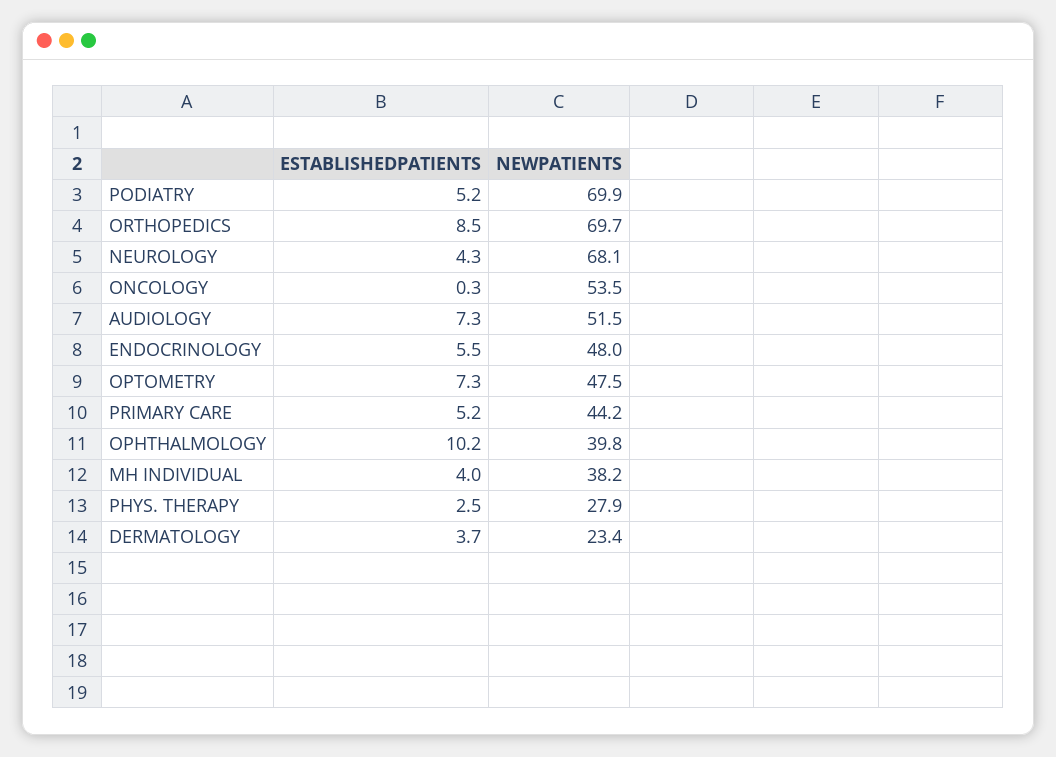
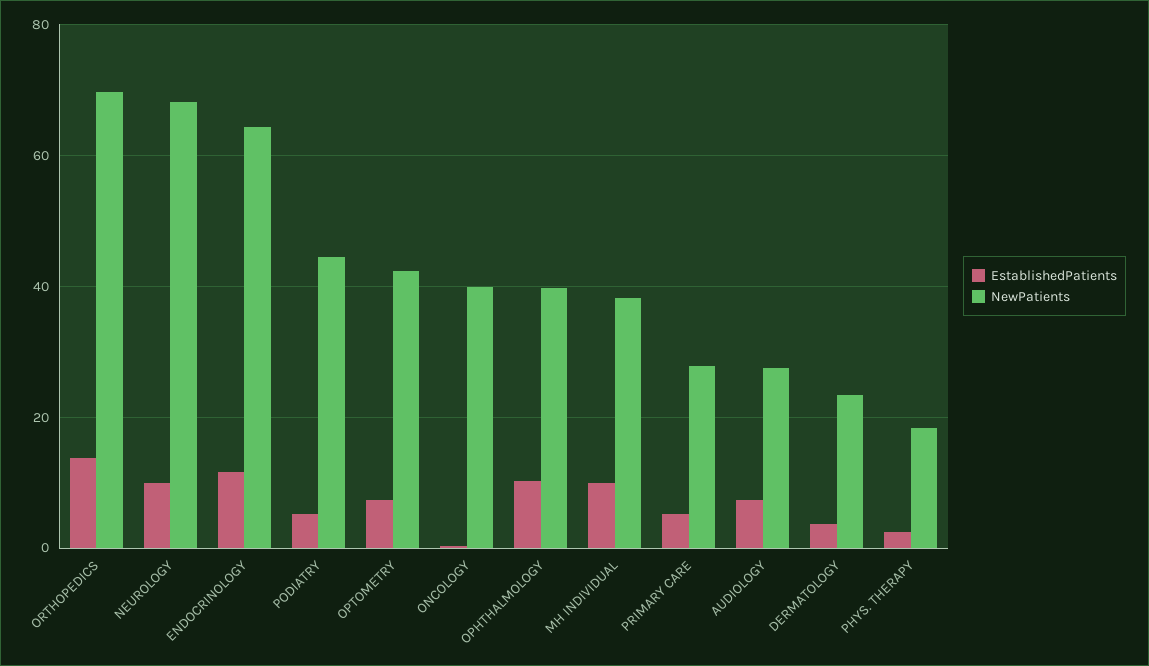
  {
    "ESTABLISHEDPATIENTS": {
      "PODIATRY": 5.2,
-     "ORTHOPEDICS": 8.5,
+     "ORTHOPEDICS": 14,
-     "NEUROLOGY": 4.3,
+     "NEUROLOGY": 10,
      "ONCOLOGY": 0.3,
      "AUDIOLOGY": 7.3,
-     "ENDOCRINOLOGY": 5.5,
+     "ENDOCRINOLOGY": 12,
      "OPTOMETRY": 7.3,
      "PRIMARY CARE": 5.2,
      "OPHTHALMOLOGY": 10.2,
-     "MH INDIVIDUAL": 4,
+     "MH INDIVIDUAL": 10,
      "PHYS. THERAPY": 2.5,
      "DERMATOLOGY": 3.7
    },
    "NEWPATIENTS": {
-     "PODIATRY": 69.9,
+     "PODIATRY": 44,
      "ORTHOPEDICS": 69.7,
      "NEUROLOGY": 68.1,
-     "ONCOLOGY": 53.5,
+     "ONCOLOGY": 40,
-     "AUDIOLOGY": 51.5,
+     "AUDIOLOGY": 28,
-     "ENDOCRINOLOGY": 48,
+     "ENDOCRINOLOGY": 64,
-     "OPTOMETRY": 47.5,
+     "OPTOMETRY": 42,
-     "PRIMARY CARE": 44.2,
+     "PRIMARY CARE": 28,
      "OPHTHALMOLOGY": 39.8,
      "MH INDIVIDUAL": 38.2,
-     "PHYS. THERAPY": 27.9,
+     "PHYS. THERAPY": 18,
      "DERMATOLOGY": 23.4
    }
  }

